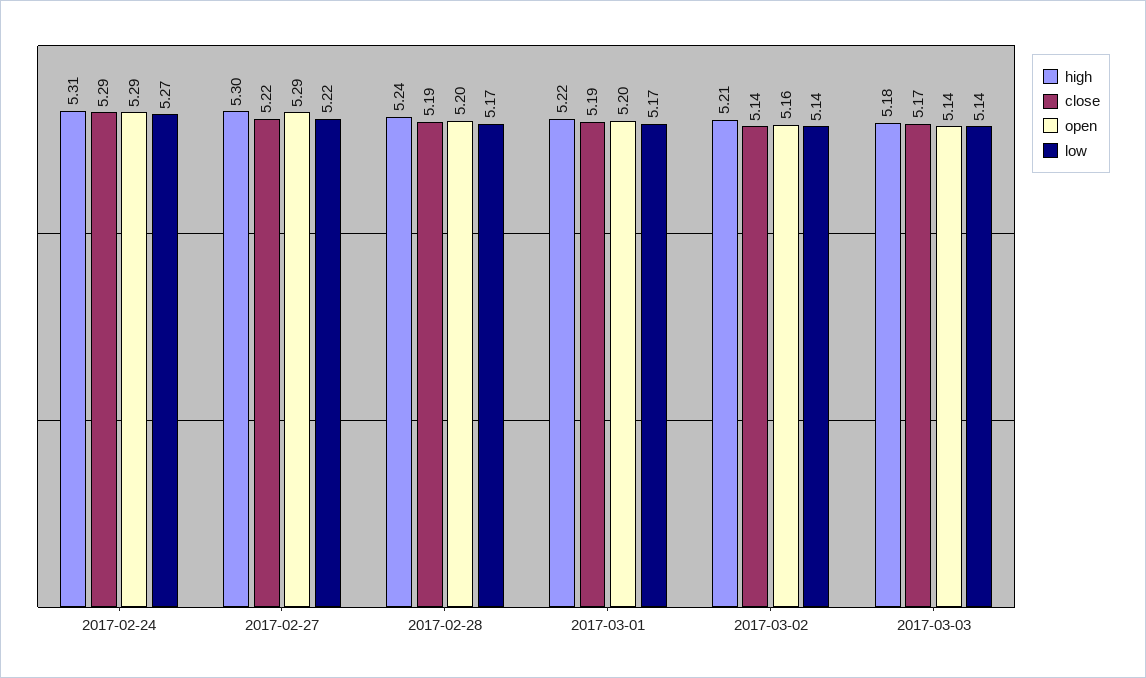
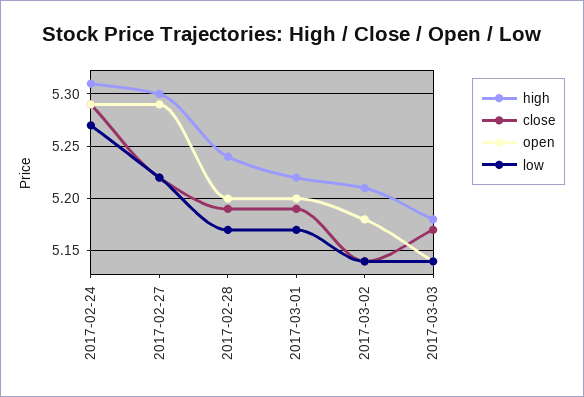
  {
    "high": {
      "2017-02-24": 5.31,
      "2017-02-27": 5.3,
      "2017-02-28": 5.24,
      "2017-03-01": 5.22,
      "2017-03-02": 5.21,
      "2017-03-03": 5.18
    },
    "close": {
      "2017-02-24": 5.29,
      "2017-02-27": 5.22,
      "2017-02-28": 5.19,
      "2017-03-01": 5.19,
      "2017-03-02": 5.14,
      "2017-03-03": 5.17
    },
    "open": {
      "2017-02-24": 5.29,
      "2017-02-27": 5.29,
      "2017-02-28": 5.2,
      "2017-03-01": 5.2,
-     "2017-03-02": 5.16,
+     "2017-03-02": 5.18,
      "2017-03-03": 5.14
    },
    "low": {
      "2017-02-24": 5.27,
      "2017-02-27": 5.22,
      "2017-02-28": 5.17,
      "2017-03-01": 5.17,
      "2017-03-02": 5.14,
      "2017-03-03": 5.14
    }
  }

